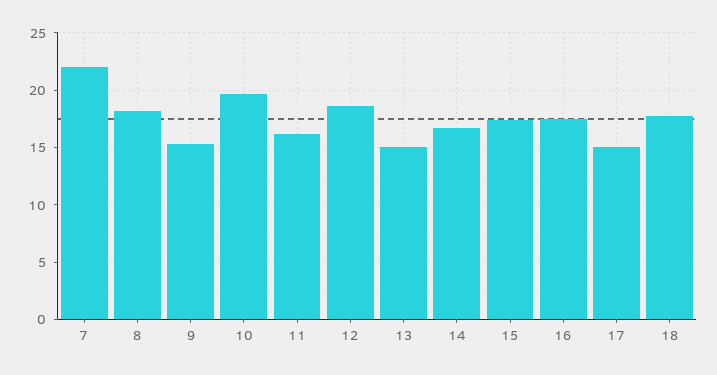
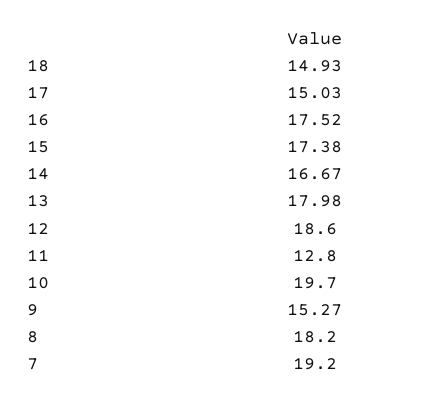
  {
-   "7": 22,
+   "7": 19.2,
    "8": 18.2,
    "9": 15.27,
    "10": 19.7,
-   "11": 16,
+   "11": 12.8,
    "12": 18.6,
-   "13": 15,
+   "13": 17.98,
    "14": 16.67,
    "15": 17.38,
    "16": 17.52,
    "17": 15.03,
-   "18": 18
+   "18": 14.93
  }

